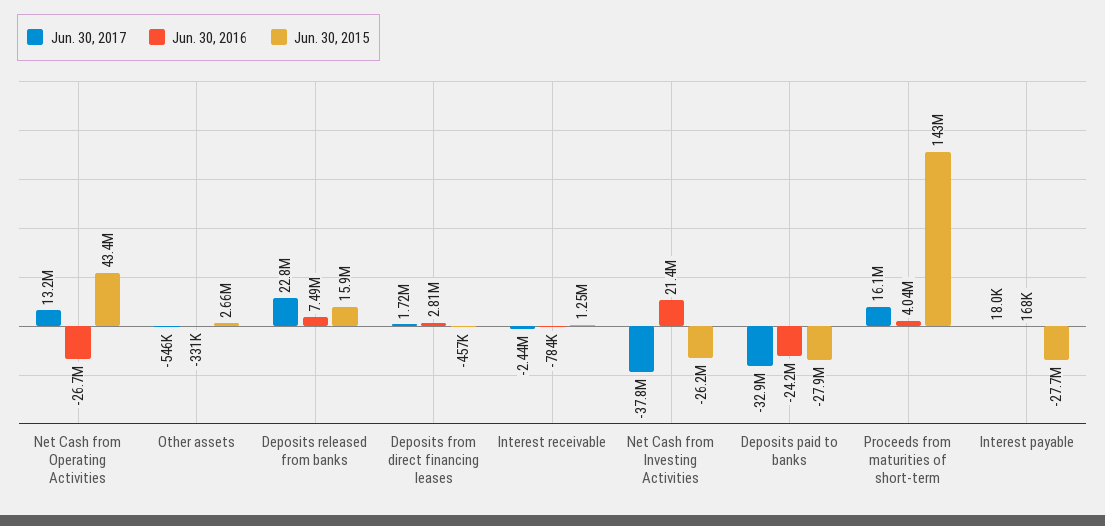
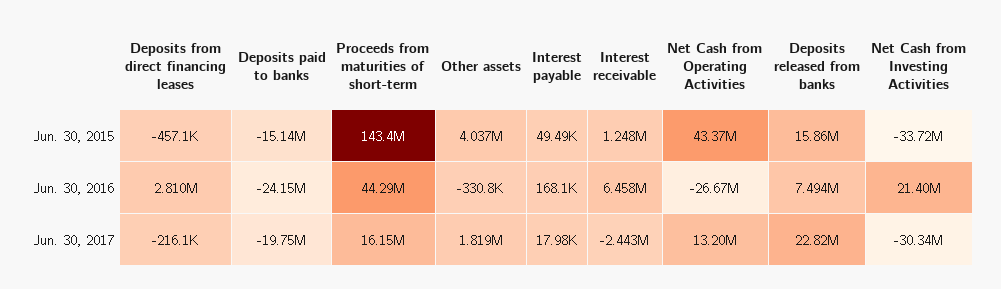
  {
    "Jun. 30, 2017": {
      "Net Cash from Operating Activities": 13200000,
-     "Other assets": -546000,
+     "Other assets": 1819000,
      "Deposits released from banks": 22820000,
-     "Deposits from direct financing leases": 1720000,
+     "Deposits from direct financing leases": -216100,
      "Interest receivable": -2443000,
-     "Net Cash from Investing Activities": -37800000,
+     "Net Cash from Investing Activities": -30340000,
-     "Deposits paid to banks": -32900000,
+     "Deposits paid to banks": -19750000,
      "Proceeds from maturities of short-term": 16150000,
      "Interest payable": 17980
    },
    "Jun. 30, 2016": {
      "Net Cash from Operating Activities": -26670000,
      "Other assets": -330800,
      "Deposits released from banks": 7494000,
      "Deposits from direct financing leases": 2810000,
-     "Interest receivable": -784000,
+     "Interest receivable": 6458000,
      "Net Cash from Investing Activities": 21400000,
      "Deposits paid to banks": -24150000,
-     "Proceeds from maturities of short-term": 4040000,
+     "Proceeds from maturities of short-term": 44290000,
      "Interest payable": 168100
    },
    "Jun. 30, 2015": {
      "Net Cash from Operating Activities": 43370000,
-     "Other assets": 2660000,
+     "Other assets": 4037000,
      "Deposits released from banks": 15860000,
      "Deposits from direct financing leases": -457100,
      "Interest receivable": 1248000,
-     "Net Cash from Investing Activities": -26200000,
+     "Net Cash from Investing Activities": -33720000,
-     "Deposits paid to banks": -27900000,
+     "Deposits paid to banks": -15140000,
      "Proceeds from maturities of short-term": 143400000,
-     "Interest payable": -27700000
+     "Interest payable": 49490
    }
  }

